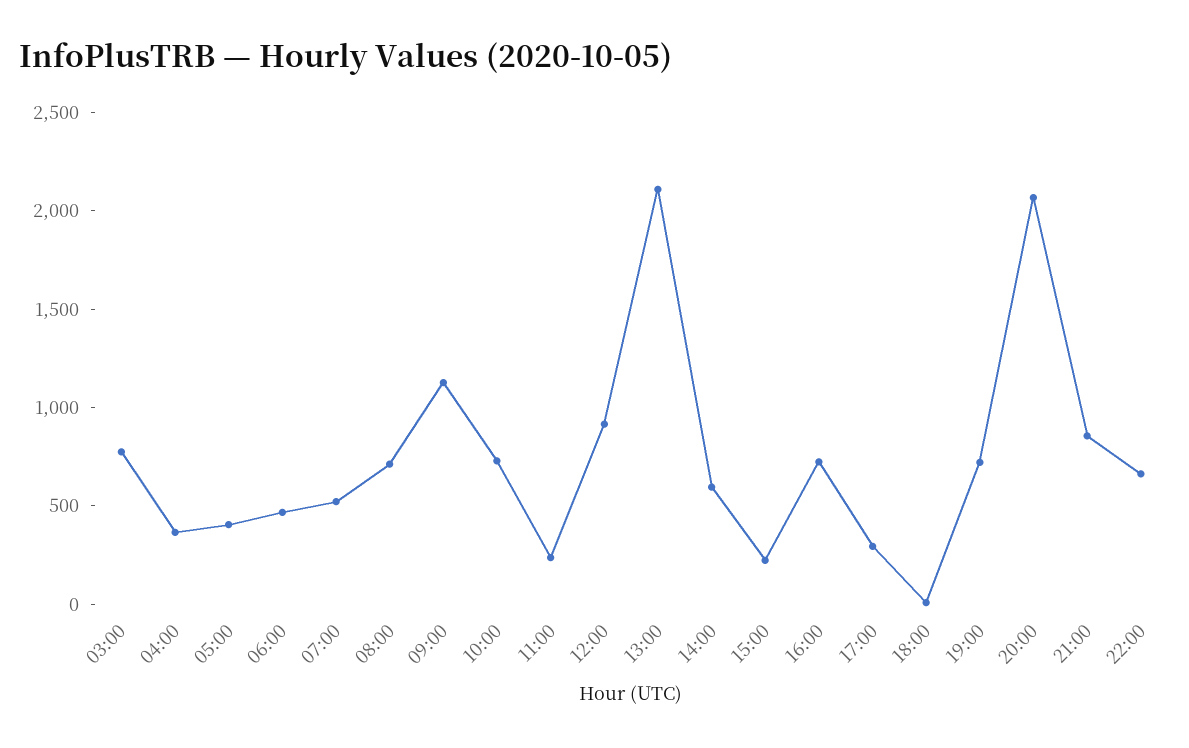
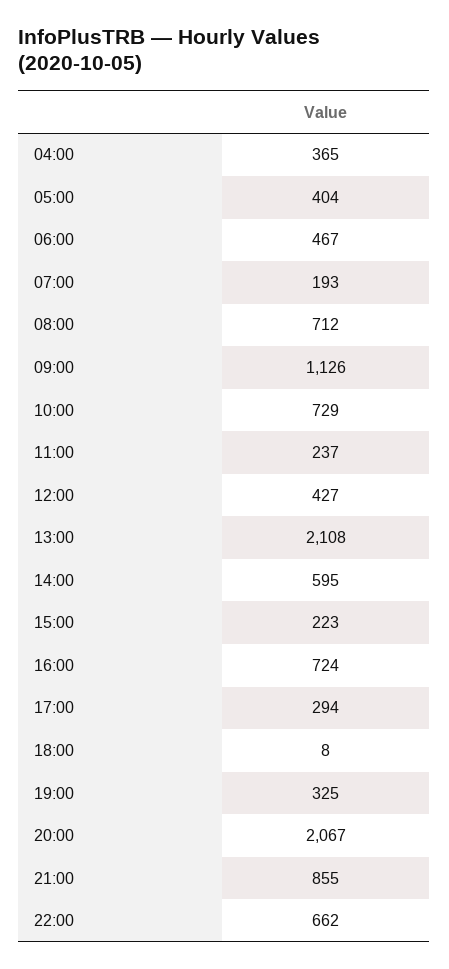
  {
-   "03:00": 800,
    "04:00": 365,
    "05:00": 404,
    "06:00": 467,
-   "07:00": 500,
+   "07:00": 193,
    "08:00": 712,
    "09:00": 1126,
    "10:00": 729,
    "11:00": 237,
-   "12:00": 900,
+   "12:00": 427,
    "13:00": 2108,
    "14:00": 595,
    "15:00": 223,
    "16:00": 724,
    "17:00": 294,
    "18:00": 8,
-   "19:00": 700,
+   "19:00": 325,
    "20:00": 2067,
    "21:00": 855,
    "22:00": 662
  }

